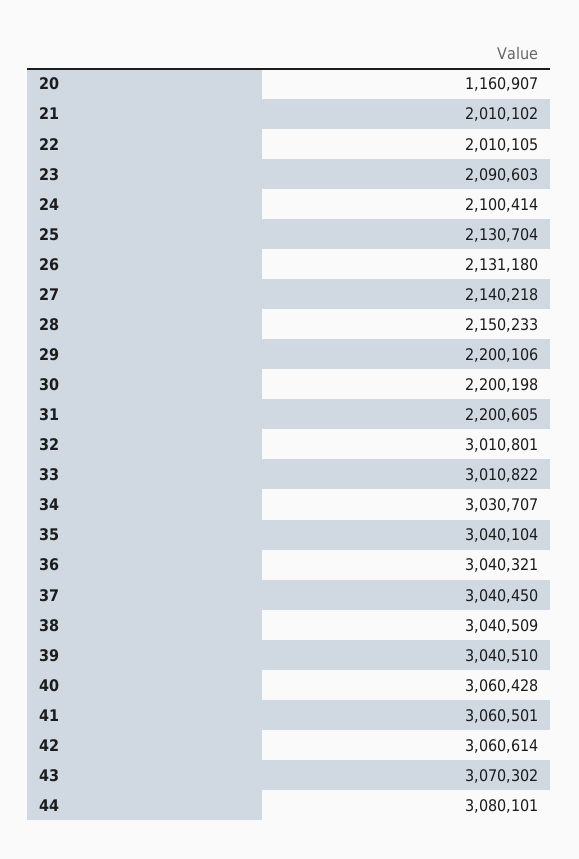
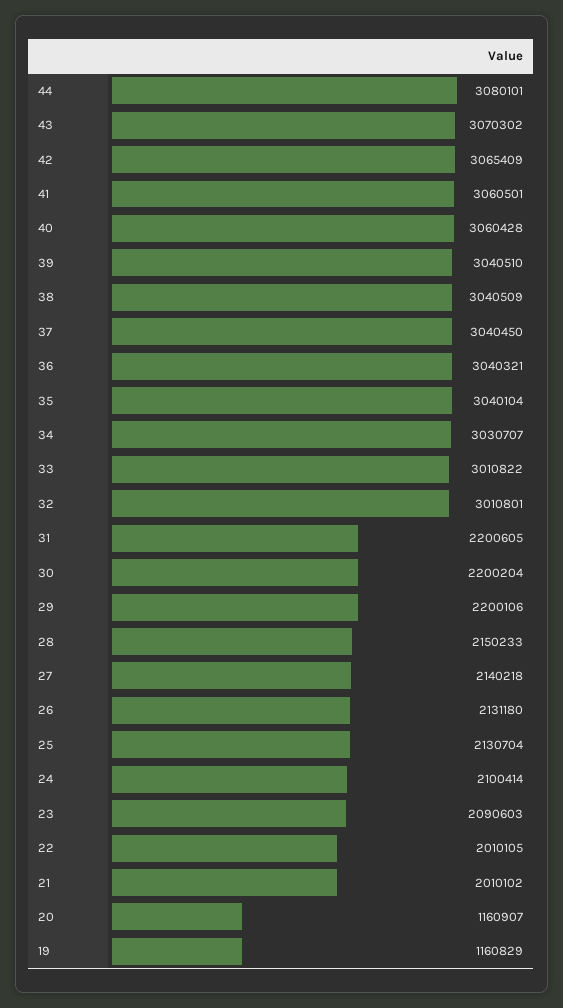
  {
    "20": 1160907,
    "21": 2010102,
    "22": 2010105,
    "23": 2090603,
    "24": 2100414,
    "25": 2130704,
    "26": 2131180,
    "27": 2140218,
    "28": 2150233,
    "29": 2200106,
-   "30": 2200198,
+   "30": 2200204,
    "31": 2200605,
    "32": 3010801,
    "33": 3010822,
    "34": 3030707,
    "35": 3040104,
    "36": 3040321,
    "37": 3040450,
    "38": 3040509,
    "39": 3040510,
    "40": 3060428,
    "41": 3060501,
-   "42": 3060614,
+   "42": 3065409,
    "43": 3070302,
-   "44": 3080101
+   "44": 3080101,
+   "19": 1160829
  }

